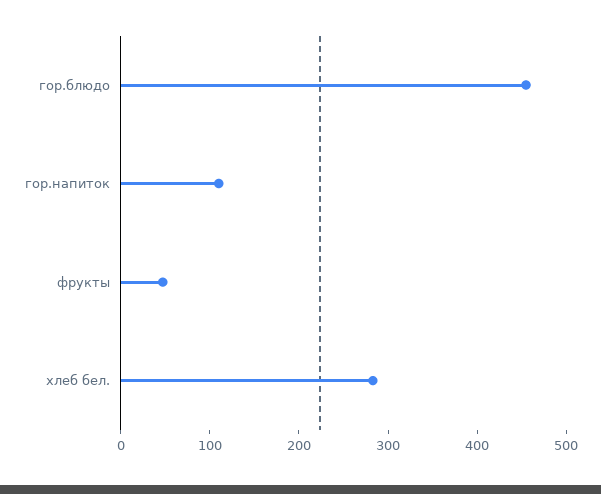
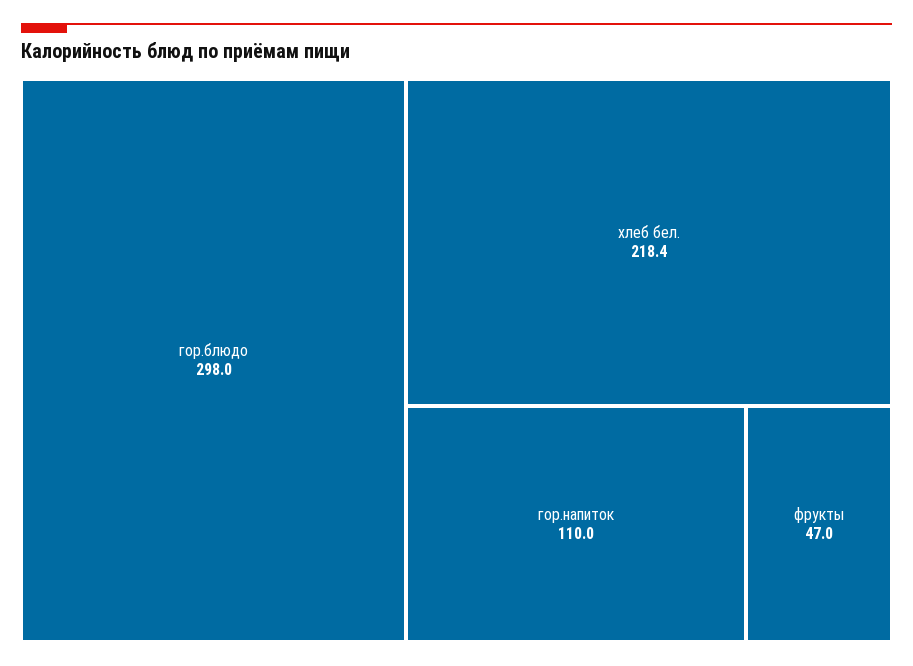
  {
-   "гор.блюдо": 460,
+   "гор.блюдо": 298,
    "гор.напиток": 110,
    "фрукты": 47,
-   "хлеб бел.": 280
+   "хлеб бел.": 218.4
  }

